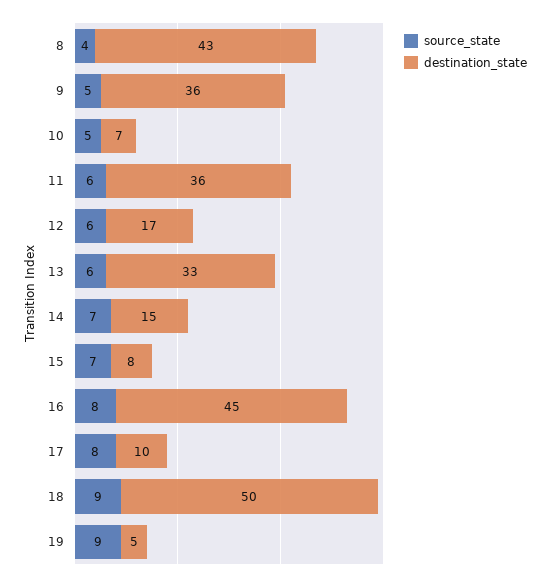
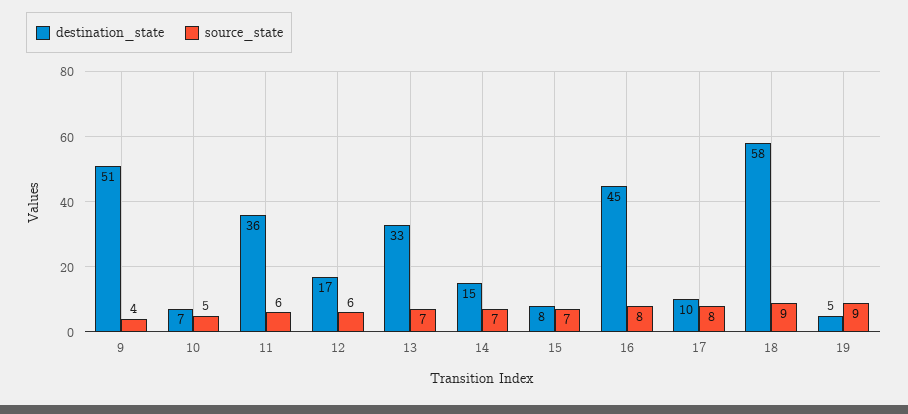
  {
    "source_state": {
-     "8": 4,
-     "9": 5,
+     "9": 4,
      "10": 5,
      "11": 6,
      "12": 6,
-     "13": 6,
+     "13": 7,
      "14": 7,
      "15": 7,
      "16": 8,
      "17": 8,
      "18": 9,
      "19": 9
    },
    "destination_state": {
-     "8": 43,
-     "9": 36,
+     "9": 51,
      "10": 7,
      "11": 36,
      "12": 17,
      "13": 33,
      "14": 15,
      "15": 8,
      "16": 45,
      "17": 10,
-     "18": 50,
+     "18": 58,
      "19": 5
    }
  }

